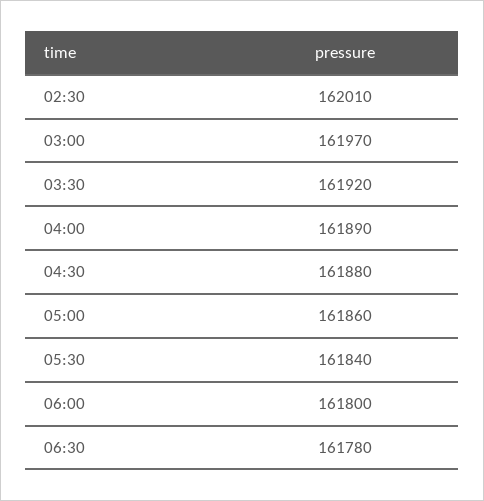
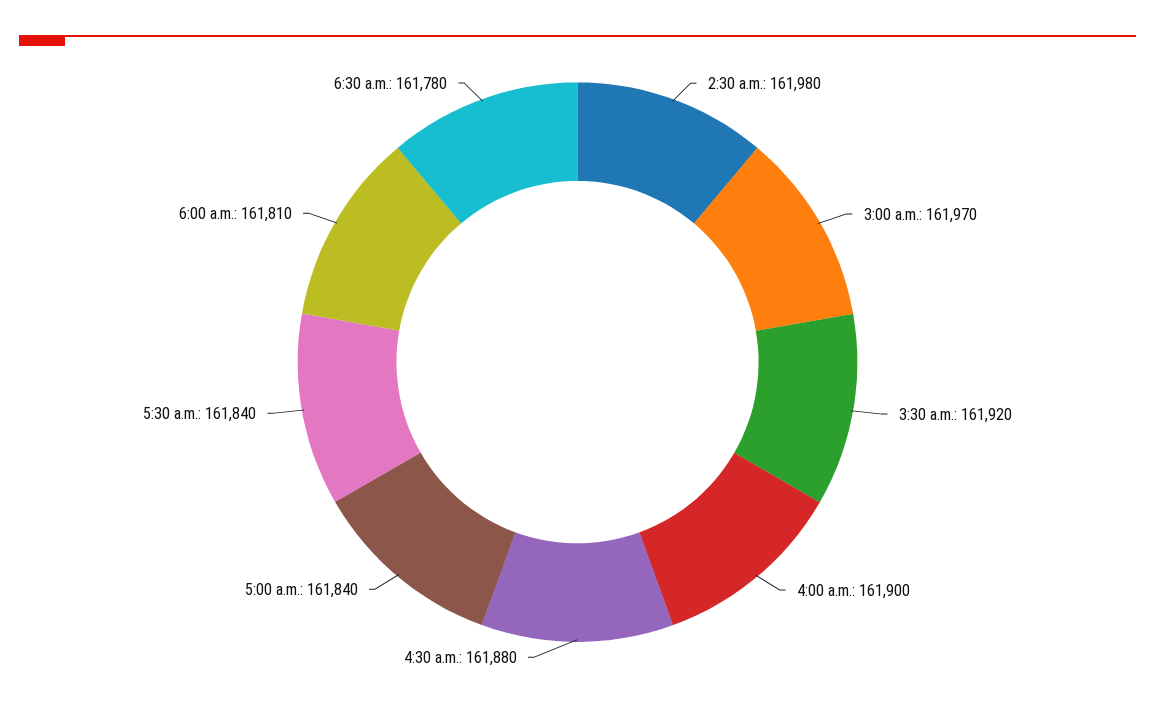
  {
-   "02:30": 162010,
+   "02:30": 161980,
    "03:00": 161970,
    "03:30": 161920,
-   "04:00": 161890,
+   "04:00": 161900,
    "04:30": 161880,
-   "05:00": 161860,
+   "05:00": 161840,
    "05:30": 161840,
-   "06:00": 161800,
+   "06:00": 161810,
    "06:30": 161780
  }

